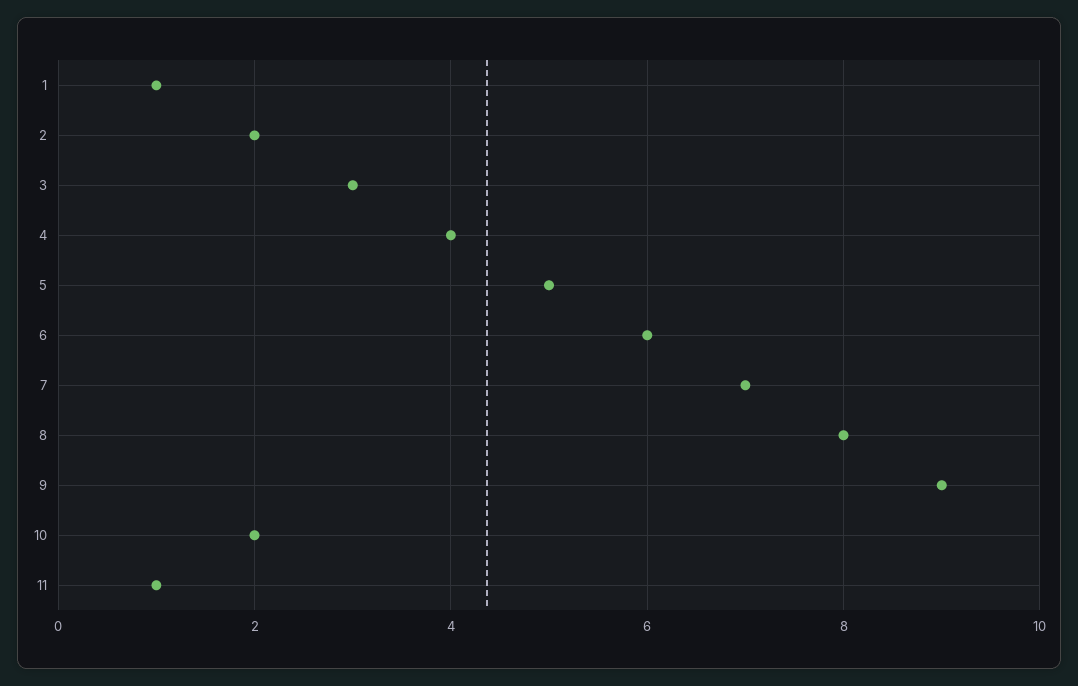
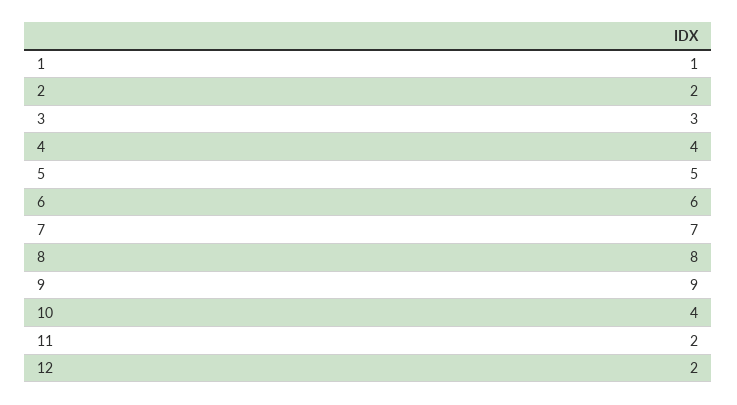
  {
    "1": 1,
    "2": 2,
    "3": 3,
    "4": 4,
    "5": 5,
    "6": 6,
    "7": 7,
    "8": 8,
    "9": 9,
-   "10": 2,
+   "10": 4,
-   "11": 1
+   "11": 2,
+   "12": 2
  }

